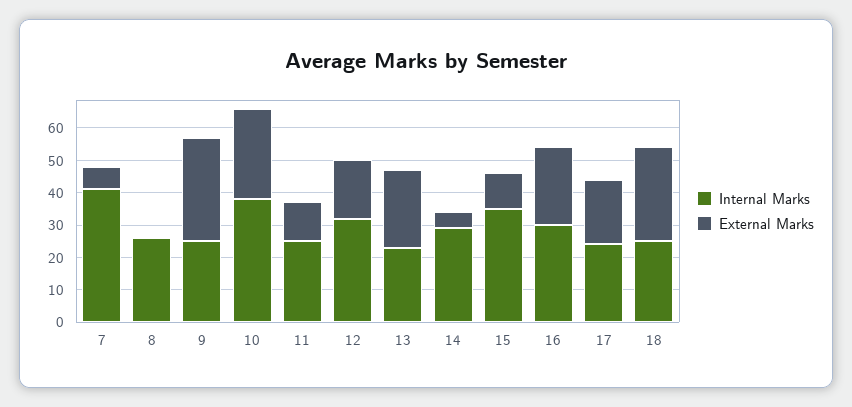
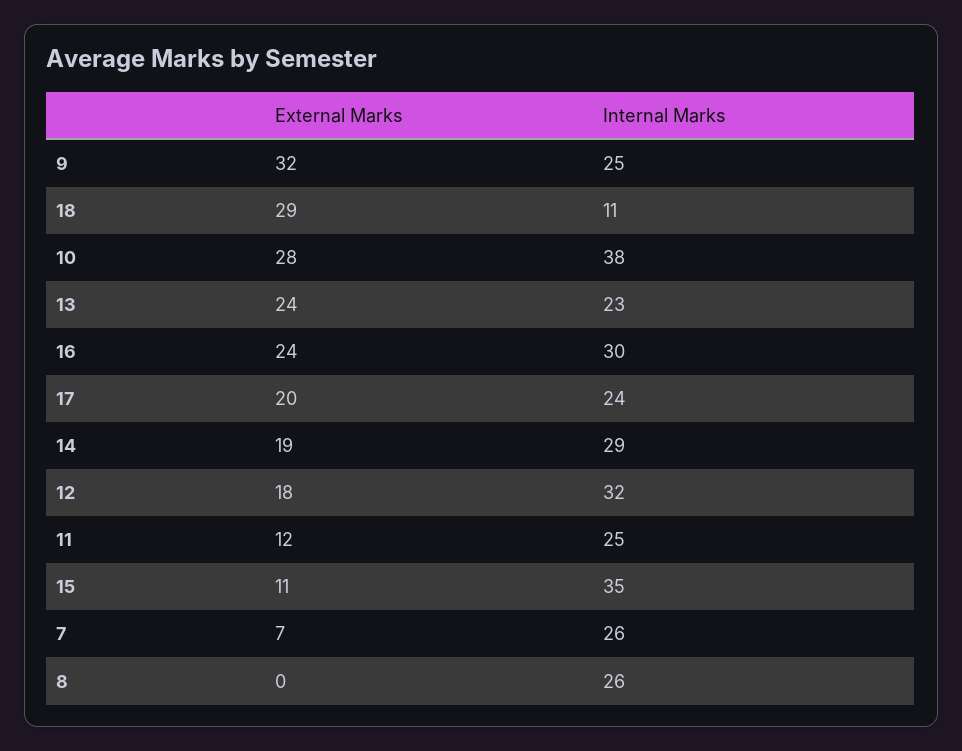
  {
    "Internal Marks": {
-     "7": 40,
+     "7": 26,
      "8": 26,
      "9": 25,
      "10": 38,
      "11": 25,
      "12": 32,
      "13": 23,
      "14": 29,
      "15": 35,
      "16": 30,
      "17": 24,
-     "18": 25
+     "18": 11
    },
    "External Marks": {
      "7": 7,
      "8": 0,
      "9": 32,
      "10": 28,
      "11": 12,
      "12": 18,
      "13": 24,
-     "14": 5,
+     "14": 19,
      "15": 11,
      "16": 24,
      "17": 20,
      "18": 29
    }
  }

